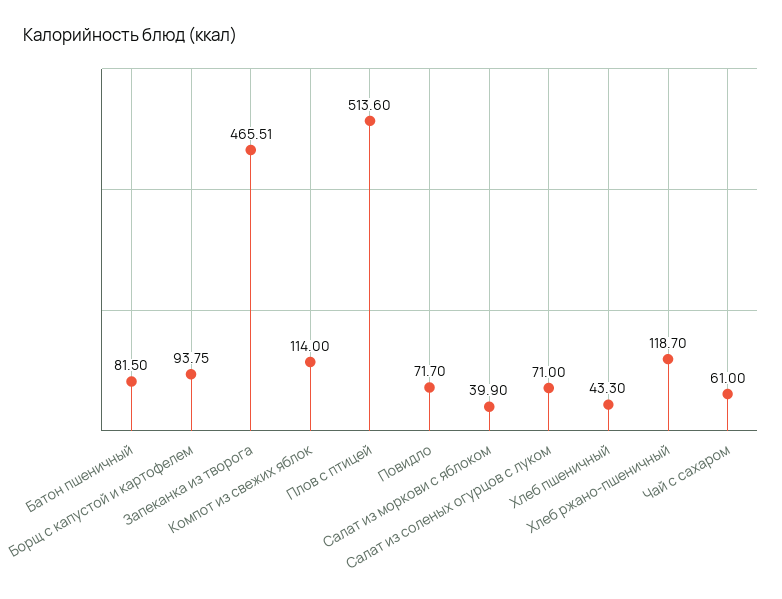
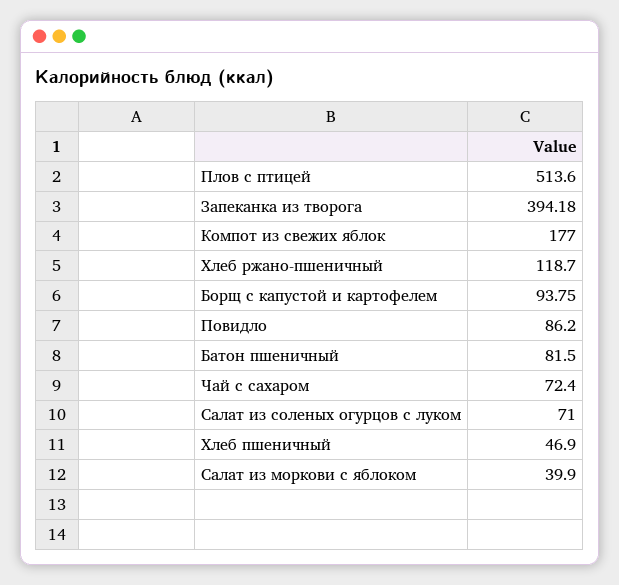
  {
    "Батон пшеничный": 81.5,
    "Борщ с капустой и картофелем": 93.75,
-   "Запеканка из творога": 465.51,
+   "Запеканка из творога": 394.18,
-   "Компот из свежих яблок": 114,
+   "Компот из свежих яблок": 177,
    "Плов с птицей": 513.6,
-   "Повидло": 71.7,
+   "Повидло": 86.2,
    "Салат из моркови с яблоком": 39.9,
    "Салат из соленых огурцов с луком": 71,
-   "Хлеб пшеничный": 43.3,
+   "Хлеб пшеничный": 46.9,
    "Хлеб ржано-пшеничный": 118.7,
-   "Чай с сахаром": 61
+   "Чай с сахаром": 72.4
  }

